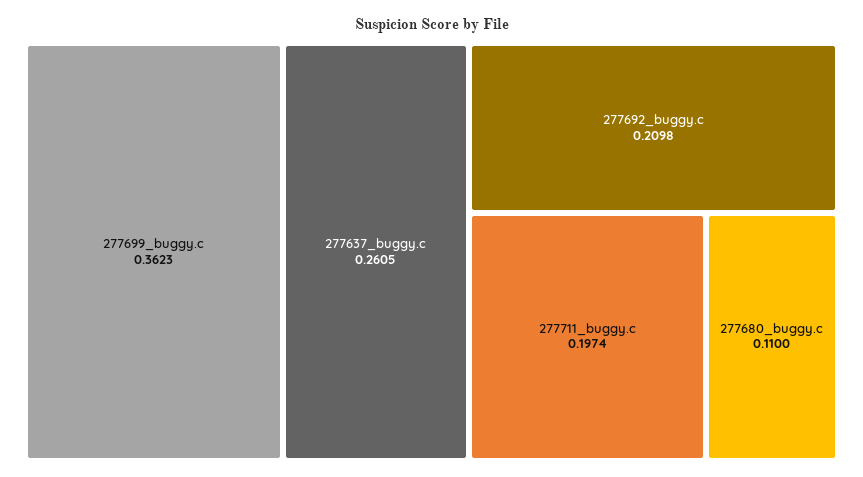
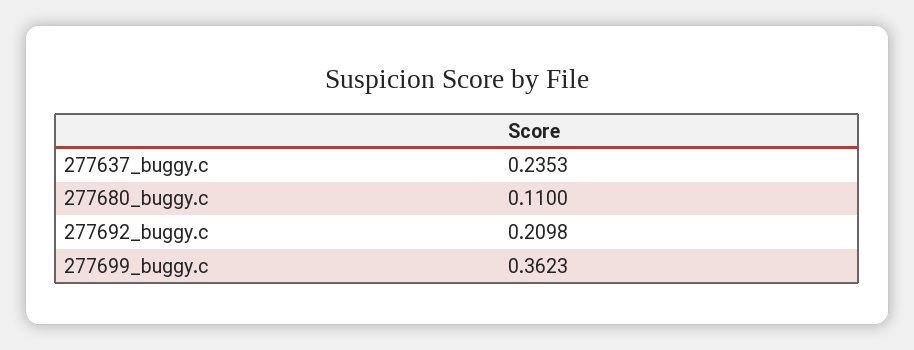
  {
    "277699_buggy.c": 0.3623,
-   "277637_buggy.c": 0.2605,
+   "277637_buggy.c": 0.2353,
    "277692_buggy.c": 0.2098,
-   "277711_buggy.c": 0.1974,
    "277680_buggy.c": 0.11
  }

